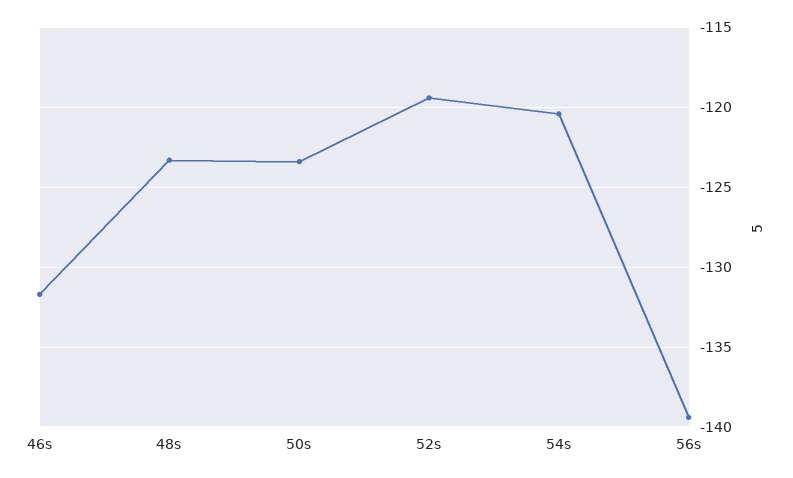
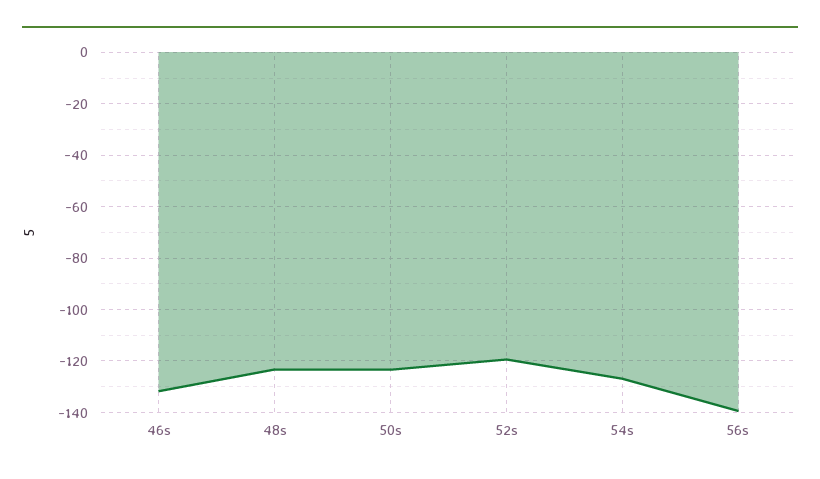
  {
    "46s": -131.5,
    "48s": -123.5,
    "50s": -123.5,
    "52s": -119.5,
-   "54s": -120.5,
+   "54s": -127.5,
    "56s": -139.5
  }

